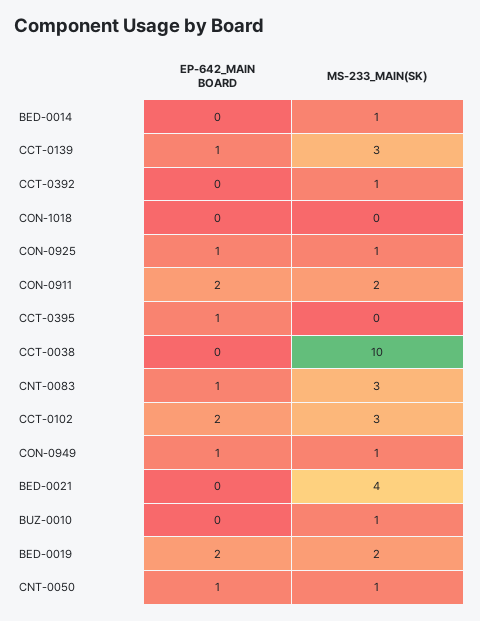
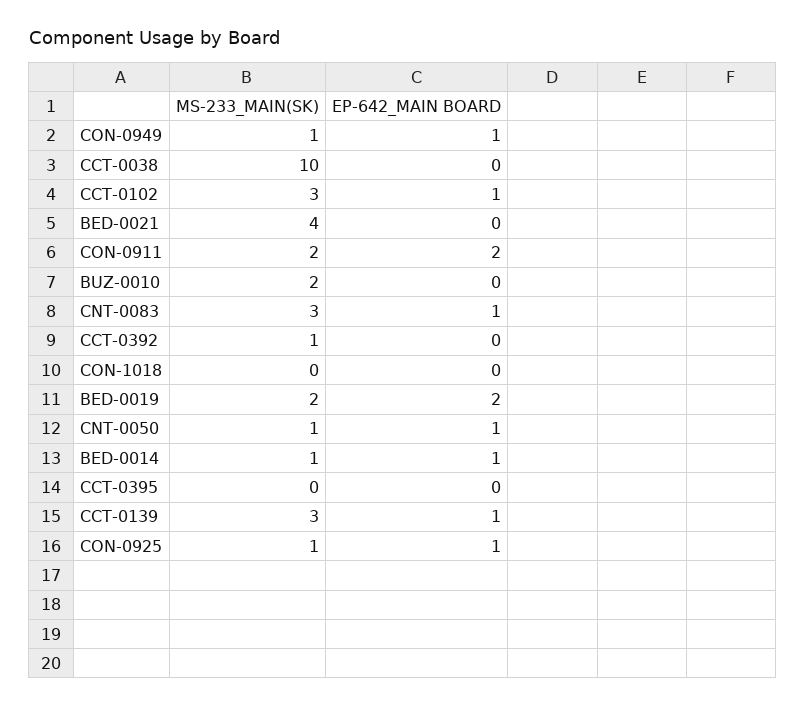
  {
    "EP-642_MAIN BOARD": {
-     "BED-0014": 0,
+     "BED-0014": 1,
      "CCT-0139": 1,
      "CCT-0392": 0,
      "CON-1018": 0,
      "CON-0925": 1,
      "CON-0911": 2,
-     "CCT-0395": 1,
+     "CCT-0395": 0,
      "CCT-0038": 0,
      "CNT-0083": 1,
-     "CCT-0102": 2,
+     "CCT-0102": 1,
      "CON-0949": 1,
      "BED-0021": 0,
      "BUZ-0010": 0,
      "BED-0019": 2,
      "CNT-0050": 1
    },
    "MS-233_MAIN(SK)": {
      "BED-0014": 1,
      "CCT-0139": 3,
      "CCT-0392": 1,
      "CON-1018": 0,
      "CON-0925": 1,
      "CON-0911": 2,
      "CCT-0395": 0,
      "CCT-0038": 10,
      "CNT-0083": 3,
      "CCT-0102": 3,
      "CON-0949": 1,
      "BED-0021": 4,
-     "BUZ-0010": 1,
+     "BUZ-0010": 2,
      "BED-0019": 2,
      "CNT-0050": 1
    }
  }

